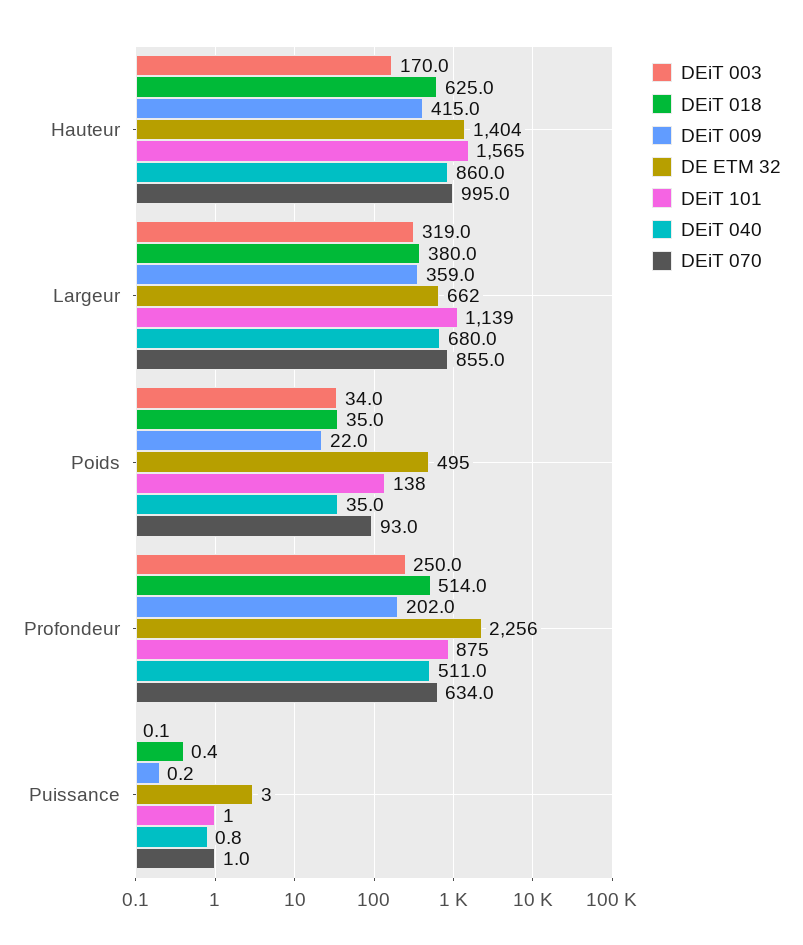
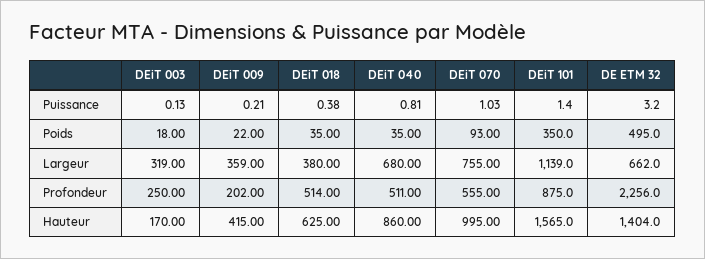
  {
    "DEiT 003": {
      "Hauteur": 170,
      "Largeur": 319,
-     "Poids": 34,
+     "Poids": 18,
      "Profondeur": 250,
      "Puissance": 0.13
    },
    "DEiT 018": {
      "Hauteur": 625,
      "Largeur": 380,
      "Poids": 35,
      "Profondeur": 514,
      "Puissance": 0.38
    },
    "DEiT 009": {
      "Hauteur": 415,
      "Largeur": 359,
      "Poids": 22,
      "Profondeur": 202,
      "Puissance": 0.21
    },
    "DE ETM 32": {
      "Hauteur": 1404,
      "Largeur": 662,
      "Poids": 495,
      "Profondeur": 2256,
      "Puissance": 3.2
    },
    "DEiT 101": {
      "Hauteur": 1565,
      "Largeur": 1139,
-     "Poids": 138,
+     "Poids": 350,
      "Profondeur": 875,
      "Puissance": 1.4
    },
    "DEiT 040": {
      "Hauteur": 860,
      "Largeur": 680,
      "Poids": 35,
      "Profondeur": 511,
      "Puissance": 0.81
    },
    "DEiT 070": {
      "Hauteur": 995,
-     "Largeur": 855,
+     "Largeur": 755,
      "Poids": 93,
-     "Profondeur": 634,
+     "Profondeur": 555,
      "Puissance": 1.03
    }
  }

